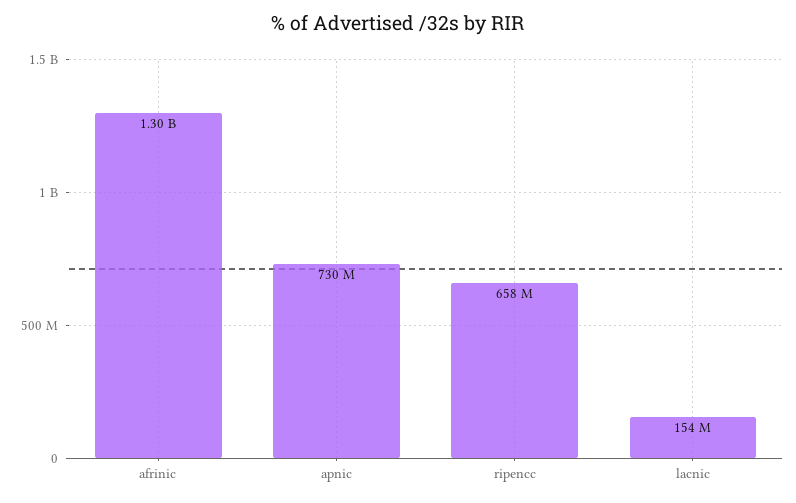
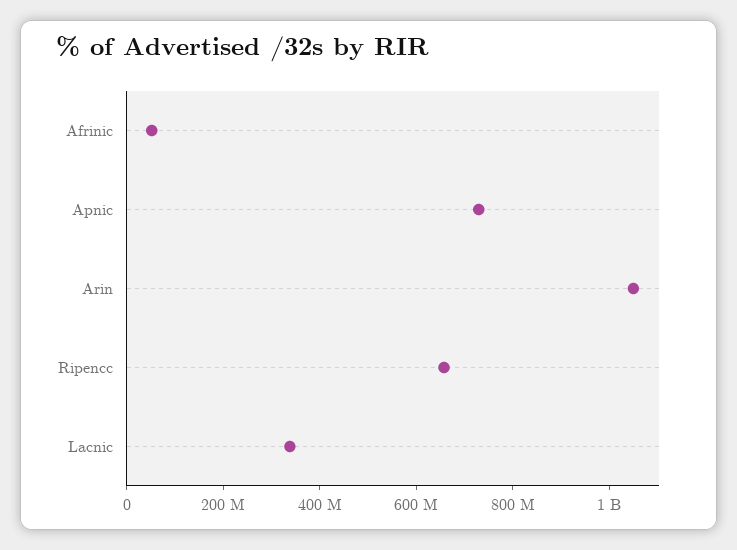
  {
-   "afrinic": 1300000000,
+   "afrinic": 50000000,
    "apnic": 730000000,
    "ripencc": 658000000,
-   "lacnic": 154000000
+   "lacnic": 350000000,
+   "Arin": 1050000000
  }

